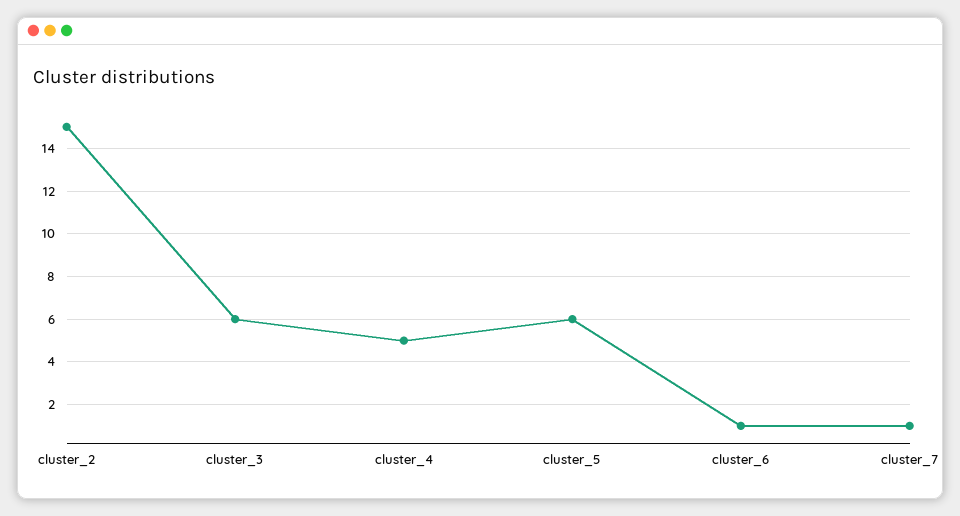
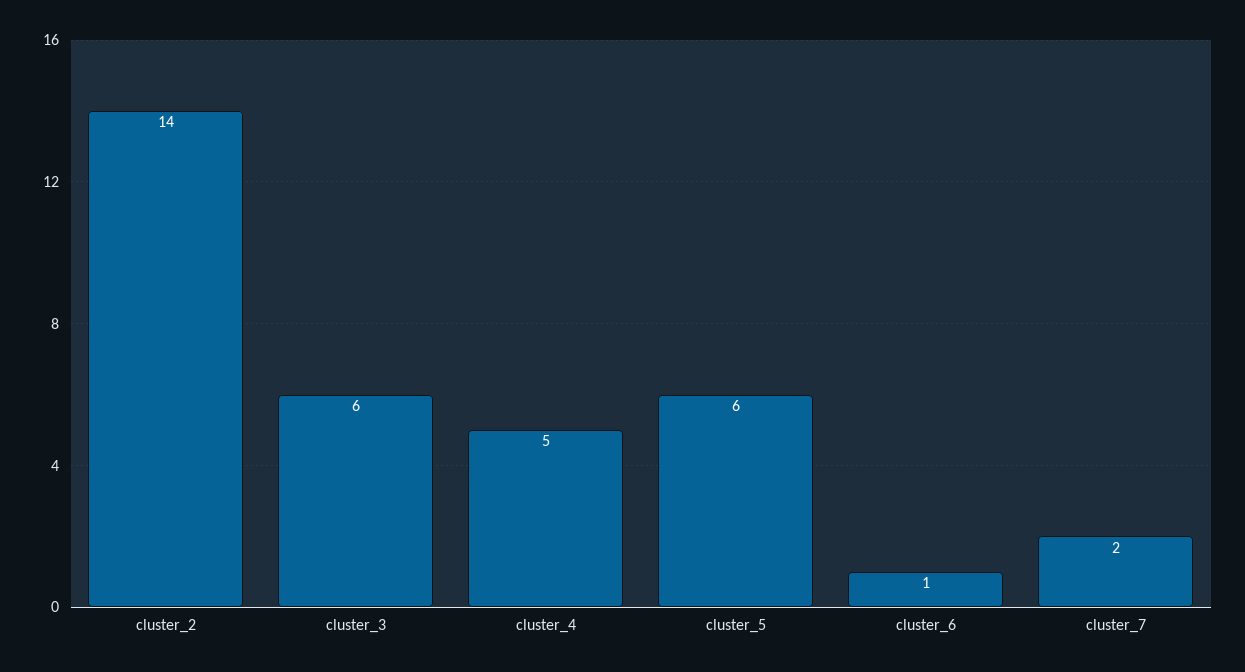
  {
-   "cluster_2": 15,
+   "cluster_2": 14,
    "cluster_3": 6,
    "cluster_4": 5,
    "cluster_5": 6,
    "cluster_6": 1,
-   "cluster_7": 1
+   "cluster_7": 2
  }

